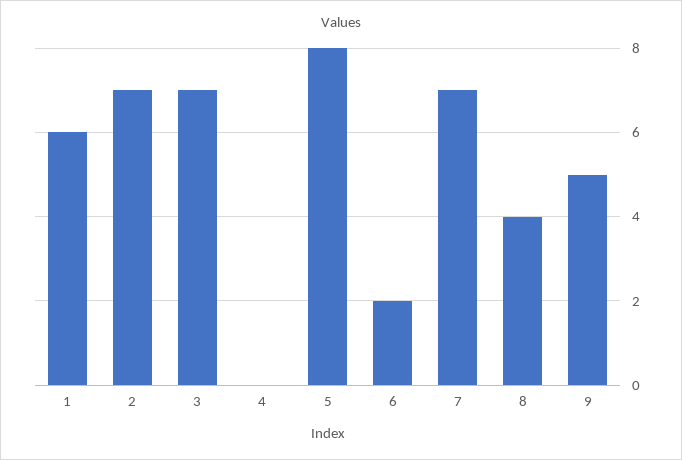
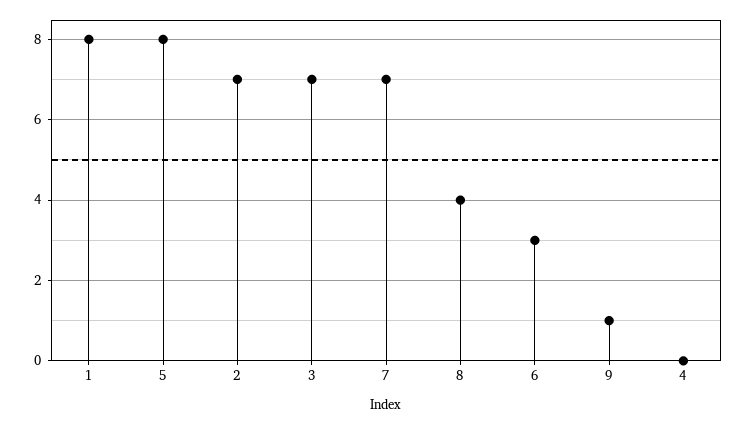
  {
-   "1": 6,
+   "1": 8,
    "2": 7,
    "3": 7,
    "4": 0,
    "5": 8,
-   "6": 2,
+   "6": 3,
    "7": 7,
    "8": 4,
-   "9": 5
+   "9": 1
  }

